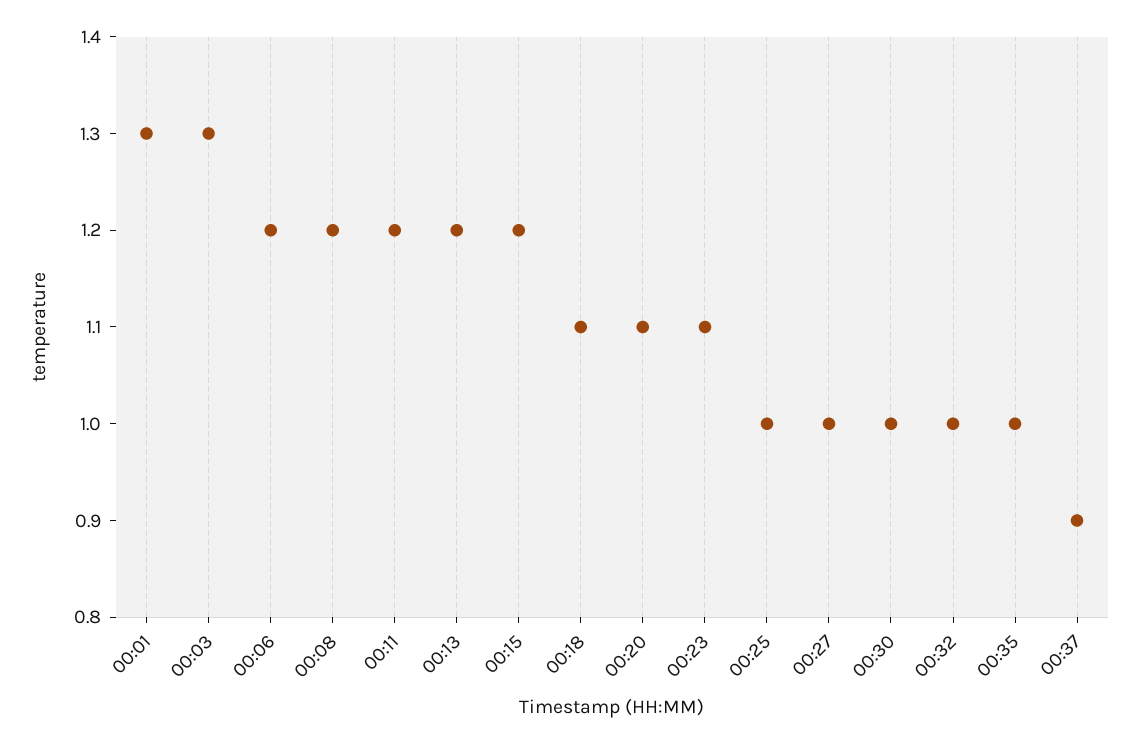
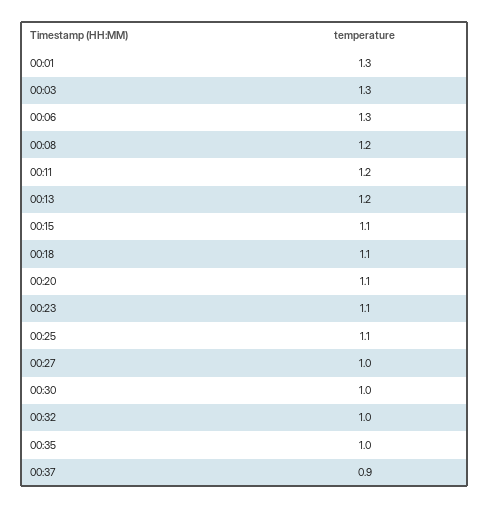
  {
    "00:01": 1.3,
    "00:03": 1.3,
-   "00:06": 1.2,
+   "00:06": 1.3,
    "00:08": 1.2,
    "00:11": 1.2,
    "00:13": 1.2,
-   "00:15": 1.2,
+   "00:15": 1.1,
    "00:18": 1.1,
    "00:20": 1.1,
    "00:23": 1.1,
-   "00:25": 1,
+   "00:25": 1.1,
    "00:27": 1,
    "00:30": 1,
    "00:32": 1,
    "00:35": 1,
    "00:37": 0.9
  }

